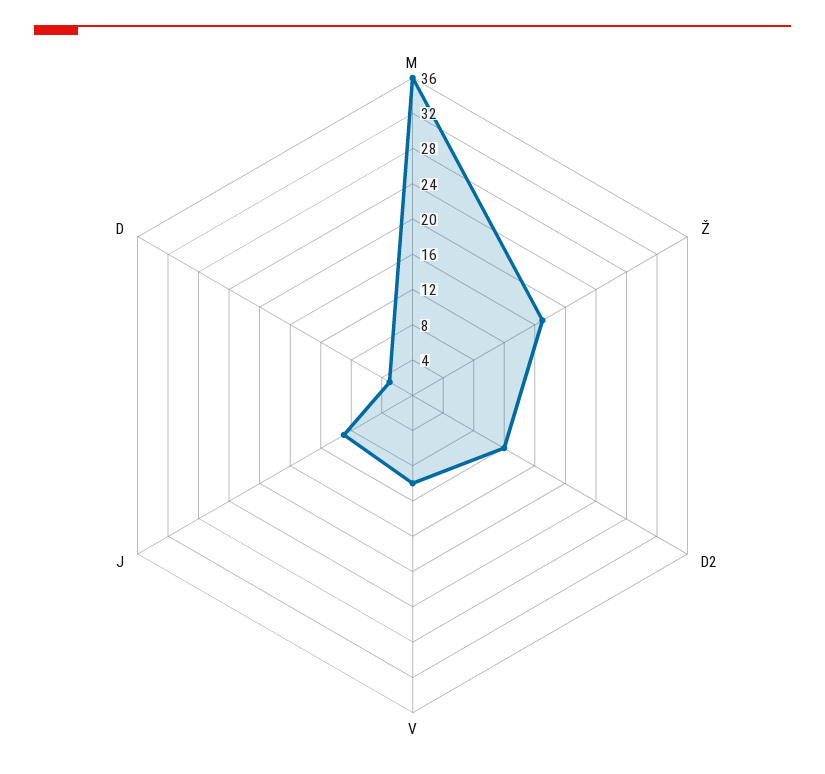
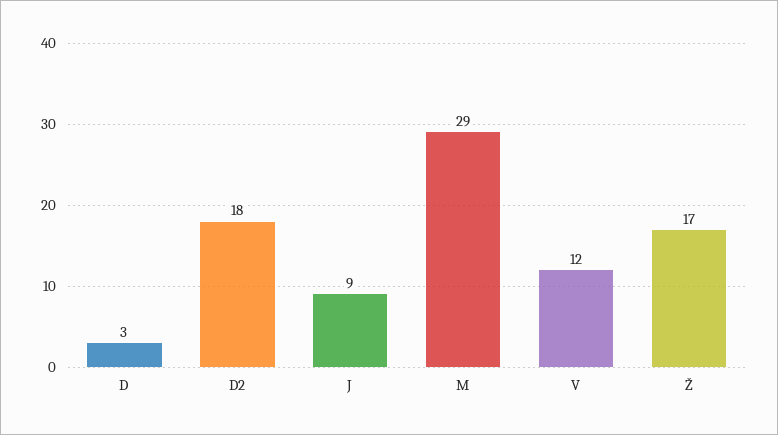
  {
-   "M": 36,
+   "M": 29,
    "Ž": 17,
-   "D2": 12,
+   "D2": 18,
-   "V": 10,
+   "V": 12,
    "J": 9,
    "D": 3
  }

